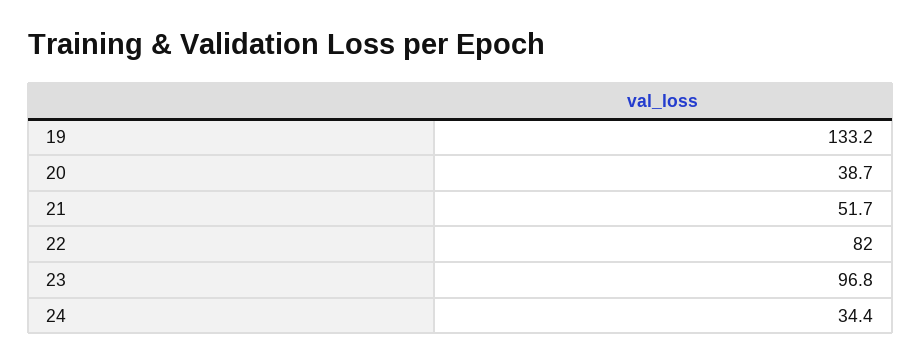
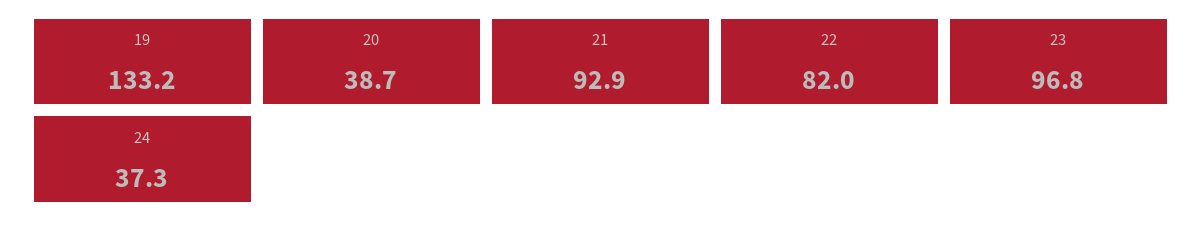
  {
    "19": 133.2,
    "20": 38.7,
-   "21": 51.7,
+   "21": 92.9,
    "22": 82,
    "23": 96.8,
-   "24": 34.4
+   "24": 37.3
  }

